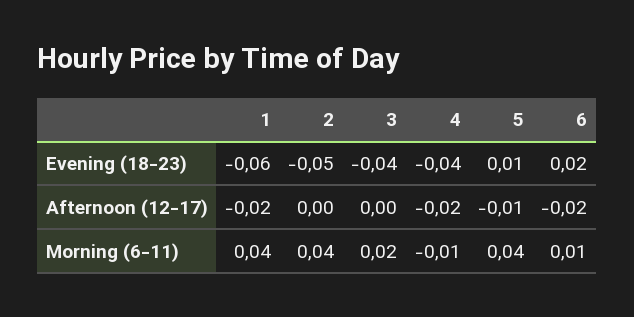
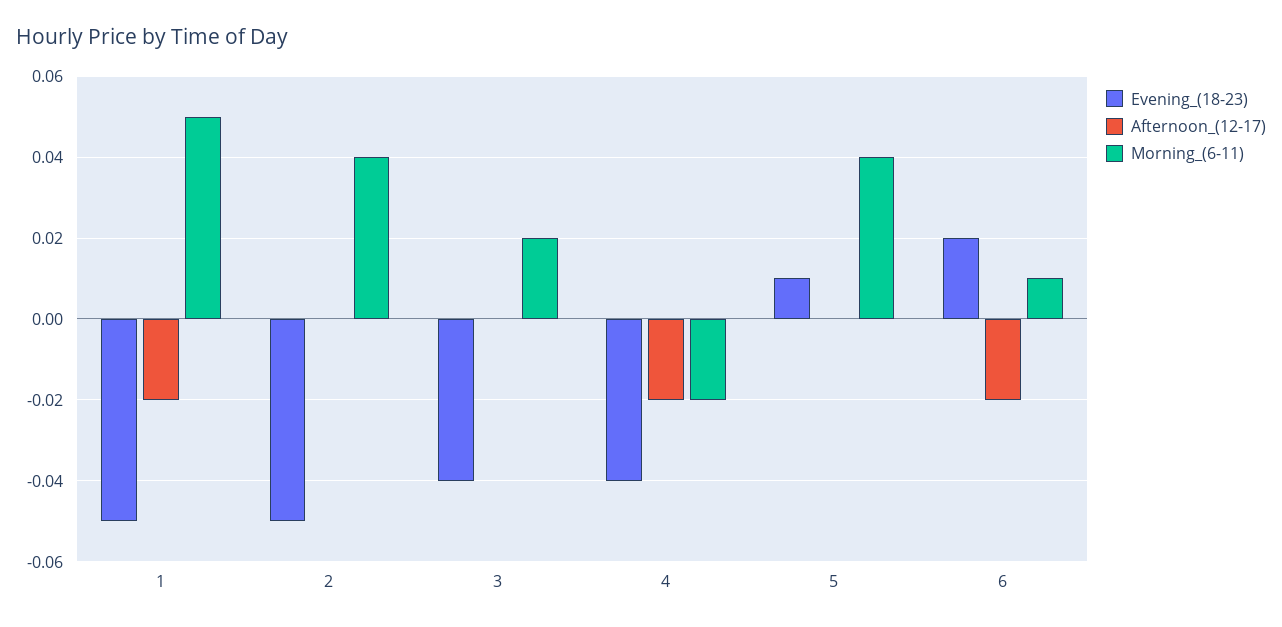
  {
    "Evening (18-23)": {
-     "1": -0.06,
+     "1": -0.05,
      "2": -0.05,
      "3": -0.04,
      "4": -0.04,
      "5": 0.01,
      "6": 0.02
    },
    "Afternoon (12-17)": {
      "1": -0.02,
      "2": 0,
      "3": 0,
      "4": -0.02,
-     "5": -0.01,
+     "5": 0,
      "6": -0.02
    },
    "Morning (6-11)": {
-     "1": 0.04,
+     "1": 0.05,
      "2": 0.04,
      "3": 0.02,
-     "4": -0.01,
+     "4": -0.02,
      "5": 0.04,
      "6": 0.01
    }
  }

